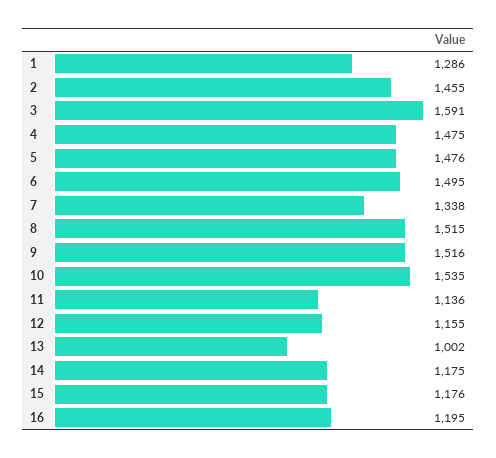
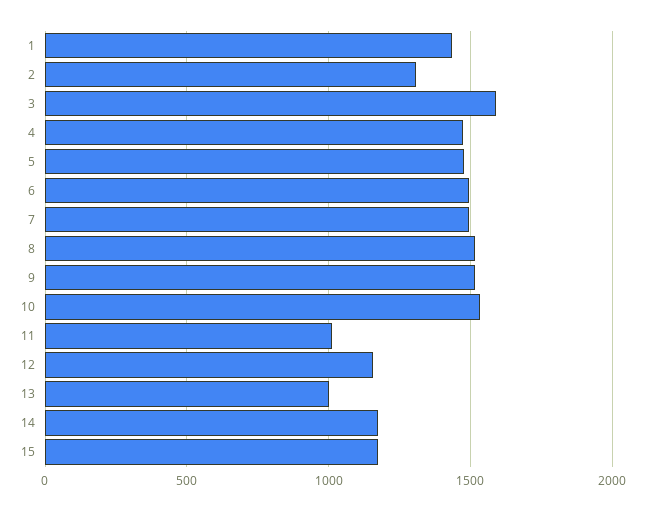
  {
-   "1": 1286,
+   "1": 1450,
-   "2": 1455,
+   "2": 1300,
    "3": 1591,
    "4": 1475,
    "5": 1476,
    "6": 1495,
-   "7": 1338,
+   "7": 1500,
    "8": 1515,
    "9": 1516,
    "10": 1535,
-   "11": 1136,
+   "11": 1000,
    "12": 1155,
    "13": 1002,
    "14": 1175,
-   "15": 1176,
+   "15": 1176
-   "16": 1195
  }

